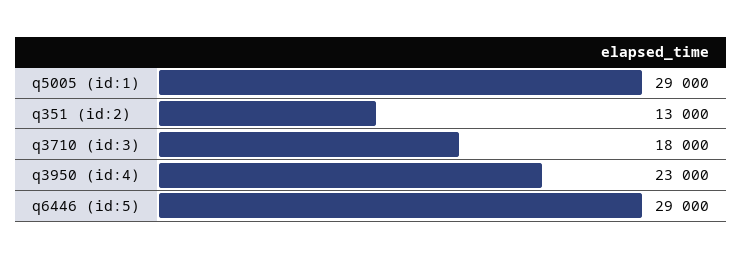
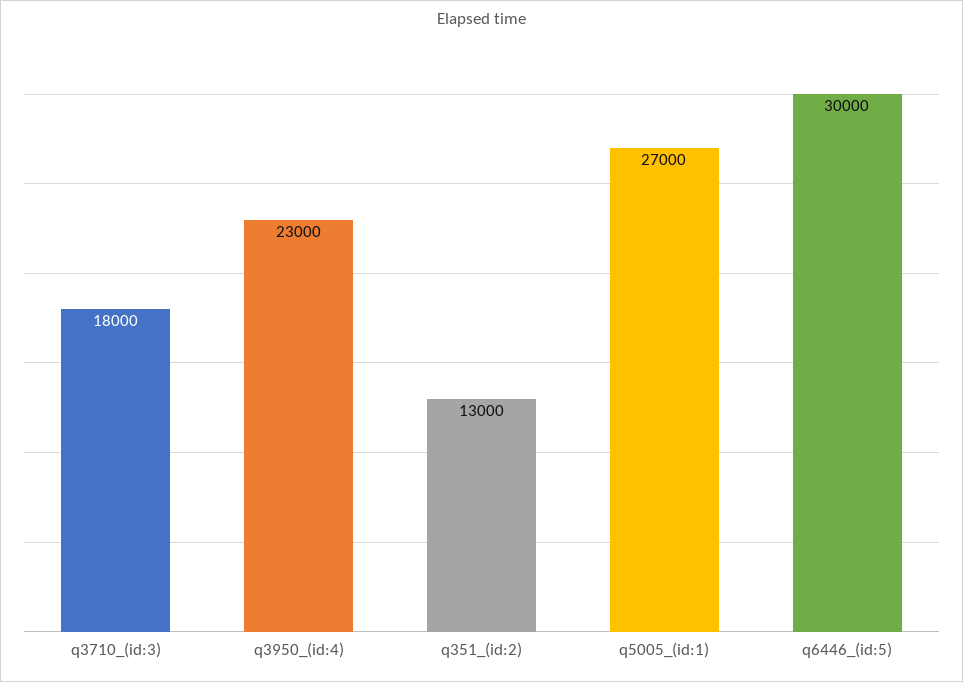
  {
-   "q5005 (id:1)": 29000,
+   "q5005 (id:1)": 27000,
    "q351 (id:2)": 13000,
    "q3710 (id:3)": 18000,
    "q3950 (id:4)": 23000,
-   "q6446 (id:5)": 29000
+   "q6446 (id:5)": 30000
  }

